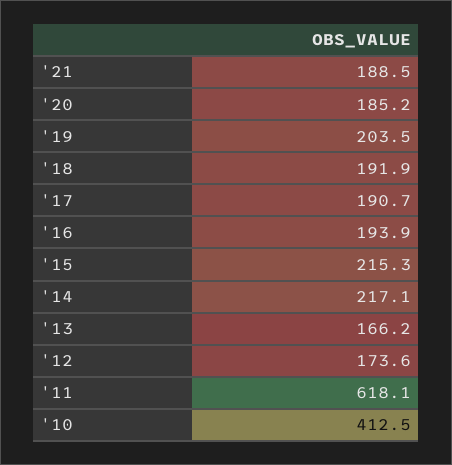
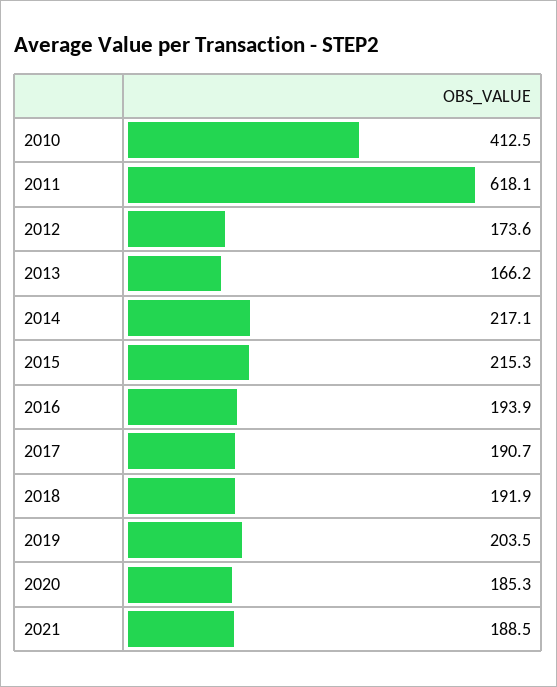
  {
    "'21": 188.5,
-   "'20": 185.2,
+   "'20": 185.3,
    "'19": 203.5,
    "'18": 191.9,
    "'17": 190.7,
    "'16": 193.9,
    "'15": 215.3,
    "'14": 217.1,
    "'13": 166.2,
    "'12": 173.6,
    "'11": 618.1,
    "'10": 412.5
  }

